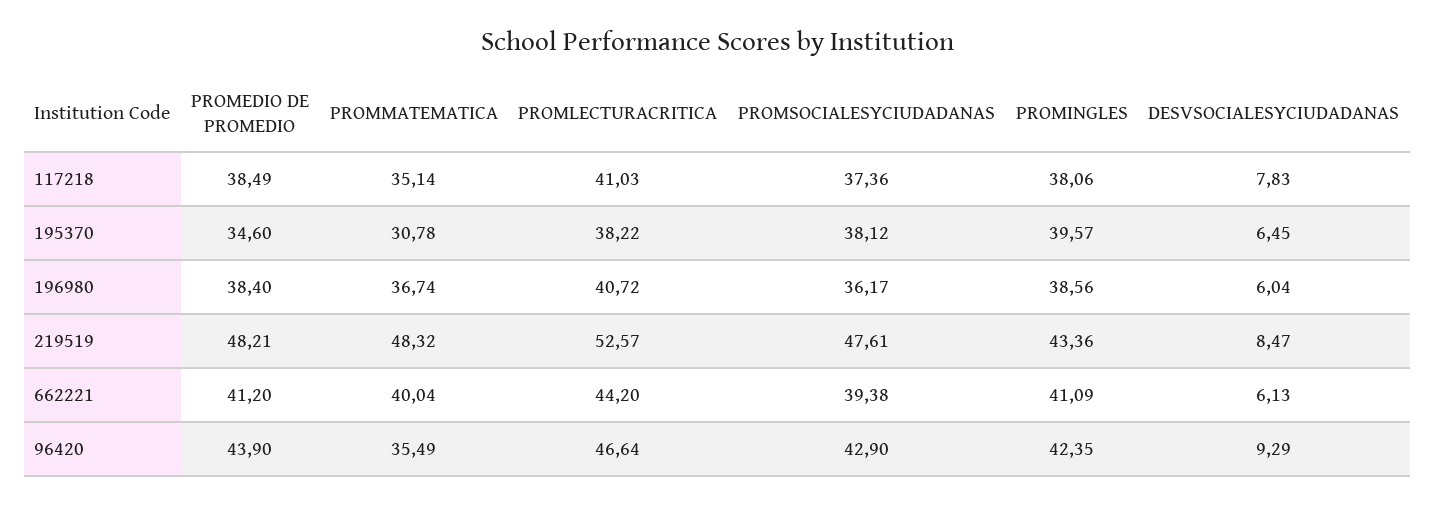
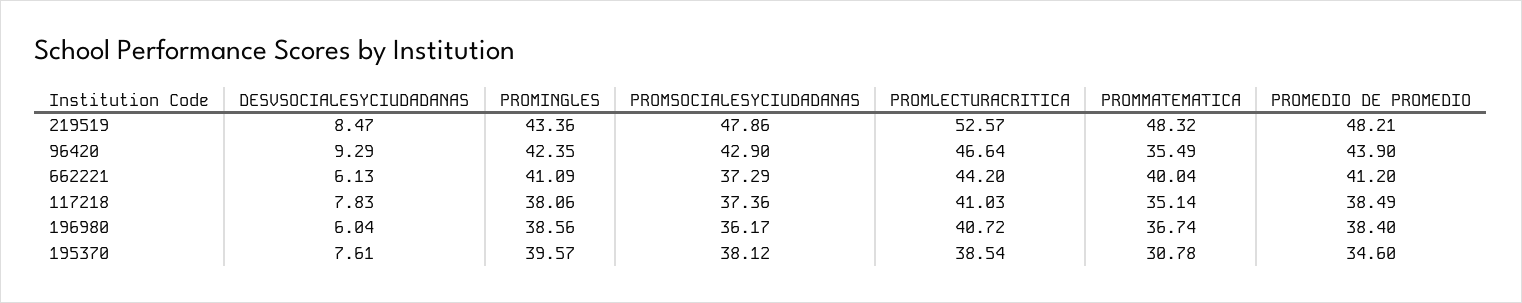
  {
    "PROMEDIO DE PROMEDIO": {
      "117218": 38.49,
      "195370": 34.6,
      "196980": 38.4,
      "219519": 48.21,
      "662221": 41.2,
      "96420": 43.9
    },
    "PROMMATEMATICA": {
      "117218": 35.14,
      "195370": 30.78,
      "196980": 36.74,
      "219519": 48.32,
      "662221": 40.04,
      "96420": 35.49
    },
    "PROMLECTURACRITICA": {
      "117218": 41.03,
-     "195370": 38.22,
+     "195370": 38.54,
      "196980": 40.72,
      "219519": 52.57,
      "662221": 44.2,
      "96420": 46.64
    },
    "PROMSOCIALESYCIUDADANAS": {
      "117218": 37.36,
      "195370": 38.12,
      "196980": 36.17,
-     "219519": 47.61,
+     "219519": 47.86,
-     "662221": 39.38,
+     "662221": 37.29,
      "96420": 42.9
    },
    "PROMINGLES": {
      "117218": 38.06,
      "195370": 39.57,
      "196980": 38.56,
      "219519": 43.36,
      "662221": 41.09,
      "96420": 42.35
    },
    "DESVSOCIALESYCIUDADANAS": {
      "117218": 7.83,
-     "195370": 6.45,
+     "195370": 7.61,
      "196980": 6.04,
      "219519": 8.47,
      "662221": 6.13,
      "96420": 9.29
    }
  }

